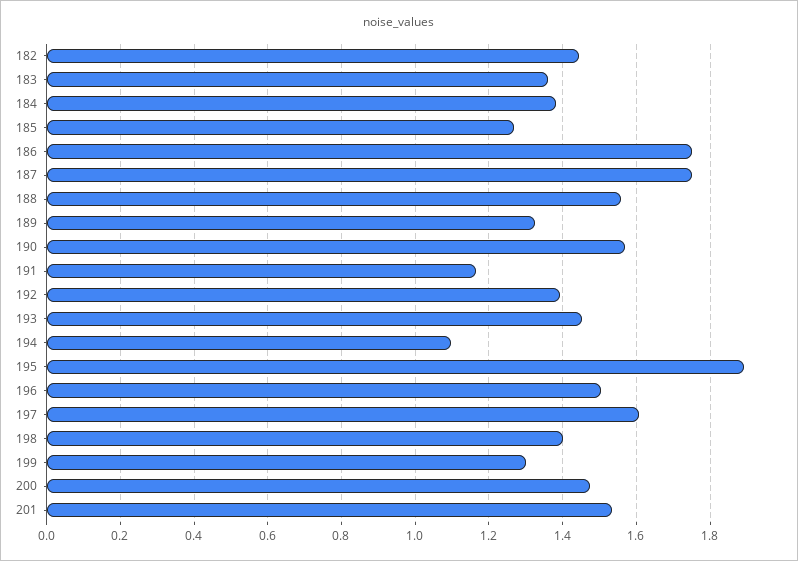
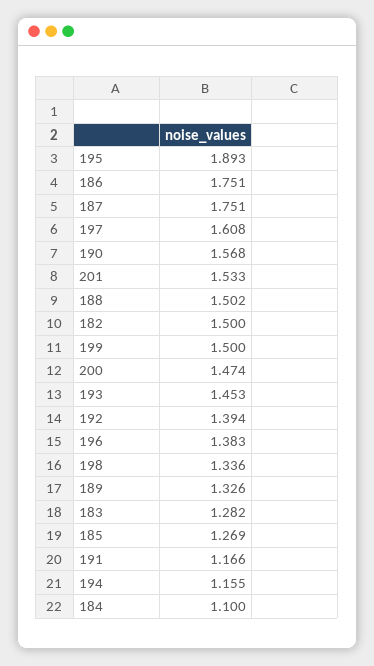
  {
-   "182": 1.44,
+   "182": 1.5,
-   "183": 1.36,
+   "183": 1.282,
-   "184": 1.38,
+   "184": 1.1,
    "185": 1.269,
    "186": 1.751,
    "187": 1.751,
-   "188": 1.56,
+   "188": 1.502,
    "189": 1.326,
    "190": 1.568,
    "191": 1.166,
    "192": 1.394,
    "193": 1.453,
-   "194": 1.1,
+   "194": 1.155,
    "195": 1.893,
-   "196": 1.5,
+   "196": 1.383,
    "197": 1.608,
-   "198": 1.4,
+   "198": 1.336,
-   "199": 1.3,
+   "199": 1.5,
    "200": 1.474,
    "201": 1.533
  }

